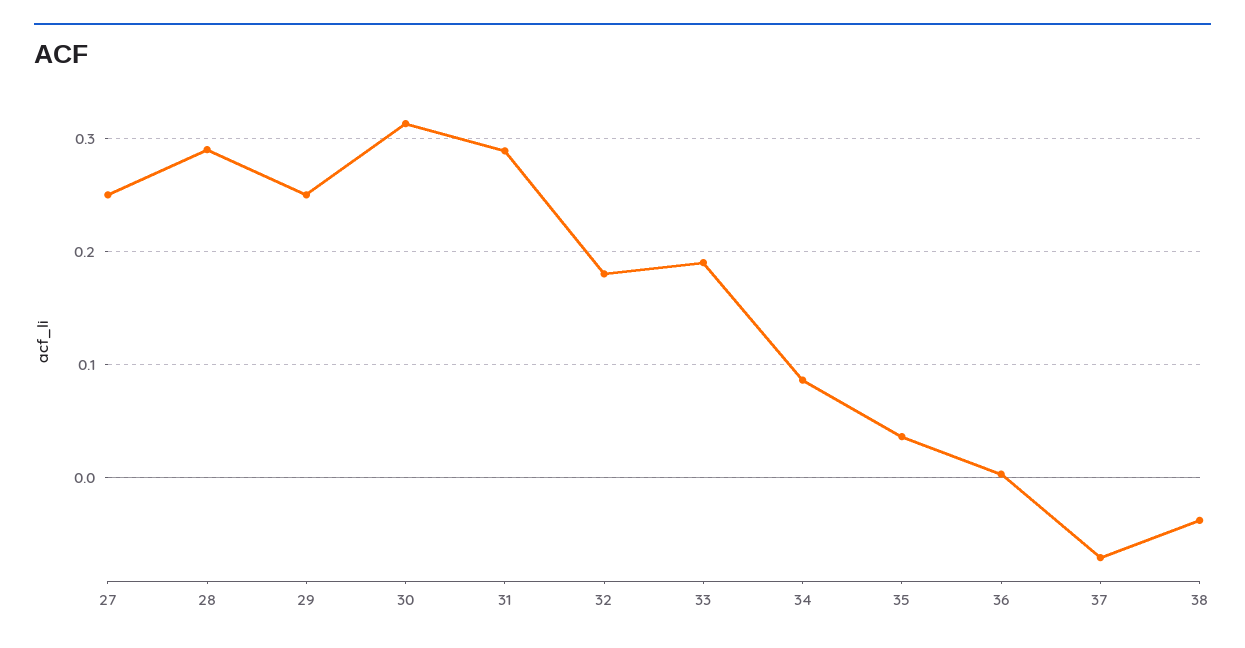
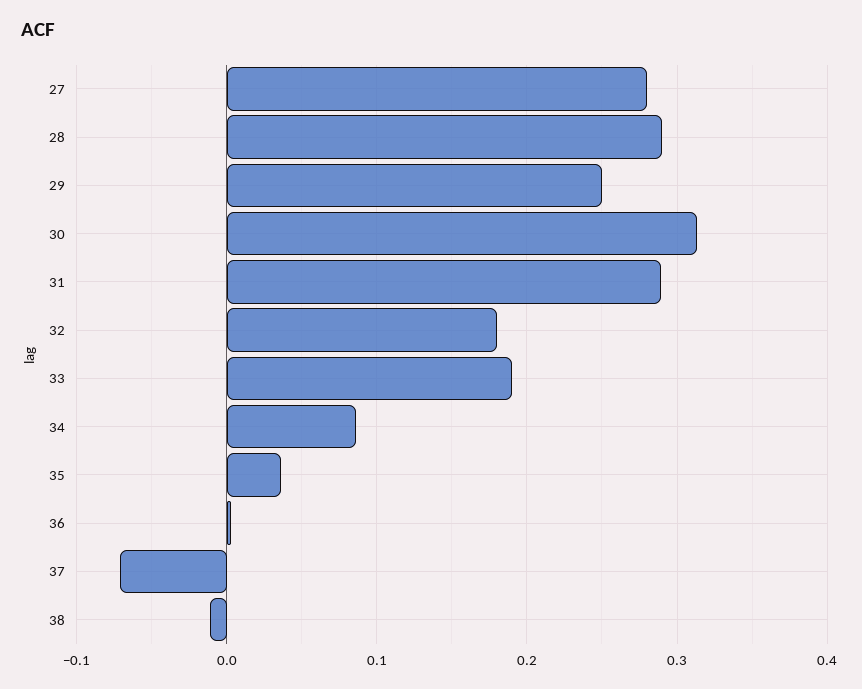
  {
-   "27": 0.25,
+   "27": 0.28,
    "28": 0.29,
    "29": 0.25,
    "30": 0.31,
    "31": 0.29,
    "32": 0.18,
    "33": 0.19,
    "34": 0.09,
    "35": 0.04,
    "36": 0,
    "37": -0.07,
-   "38": -0.04
+   "38": -0.01
  }

